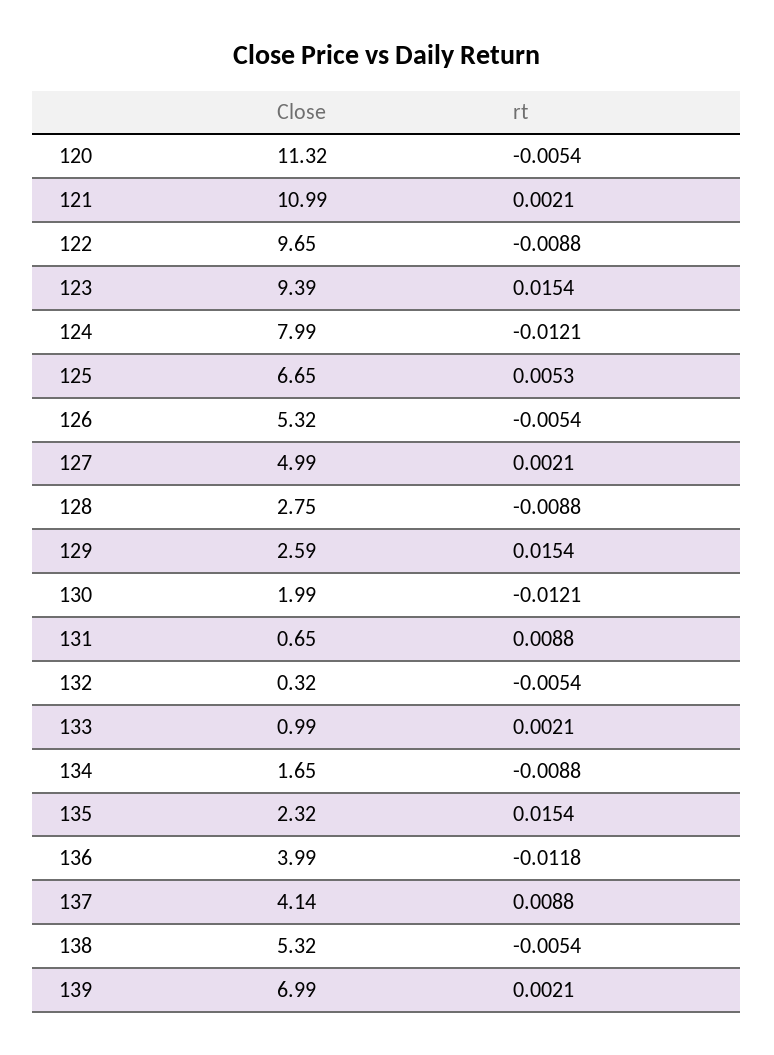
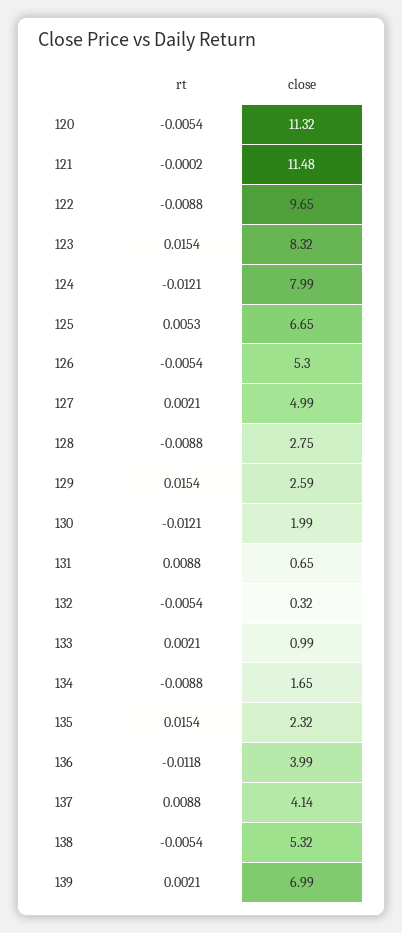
  {
    "Close": {
      "120": 11.32,
-     "121": 10.99,
+     "121": 11.48,
      "122": 9.65,
-     "123": 9.39,
+     "123": 8.32,
      "124": 7.99,
      "125": 6.65,
-     "126": 5.32,
+     "126": 5.3,
      "127": 4.99,
      "128": 2.75,
      "129": 2.59,
      "130": 1.99,
      "131": 0.65,
      "132": 0.32,
      "133": 0.99,
      "134": 1.65,
      "135": 2.32,
      "136": 3.99,
      "137": 4.14,
      "138": 5.32,
      "139": 6.99
    },
    "rt": {
      "120": -0.0054,
-     "121": 0.0021,
+     "121": -0.0002,
      "122": -0.0088,
      "123": 0.0154,
      "124": -0.0121,
      "125": 0.0053,
      "126": -0.0054,
      "127": 0.0021,
      "128": -0.0088,
      "129": 0.0154,
      "130": -0.0121,
      "131": 0.0088,
      "132": -0.0054,
      "133": 0.0021,
      "134": -0.0088,
      "135": 0.0154,
      "136": -0.0118,
      "137": 0.0088,
      "138": -0.0054,
      "139": 0.0021
    }
  }

